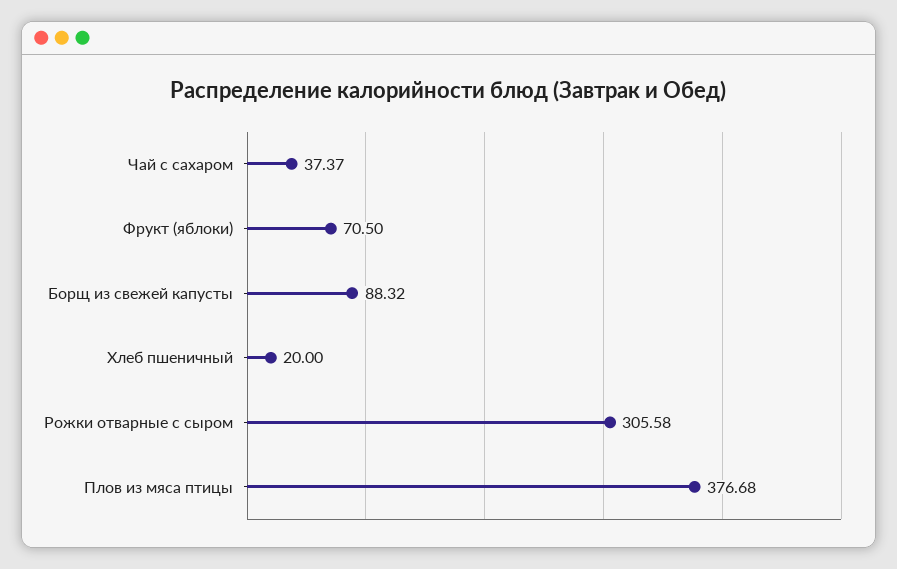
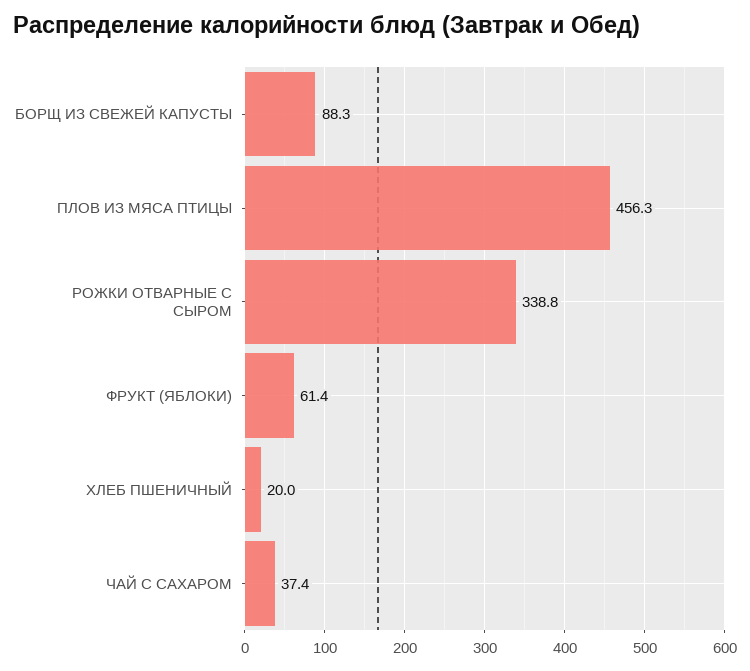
  {
    "Чай с сахаром": 37.37,
-   "Фрукт (яблоки)": 70.5,
+   "Фрукт (яблоки)": 61.4,
    "Борщ из свежей капусты": 88.32,
    "Хлеб пшеничный": 20,
-   "Рожки отварные с сыром": 305.58,
+   "Рожки отварные с сыром": 338.8,
-   "Плов из мяса птицы": 376.68
+   "Плов из мяса птицы": 456.3
  }

